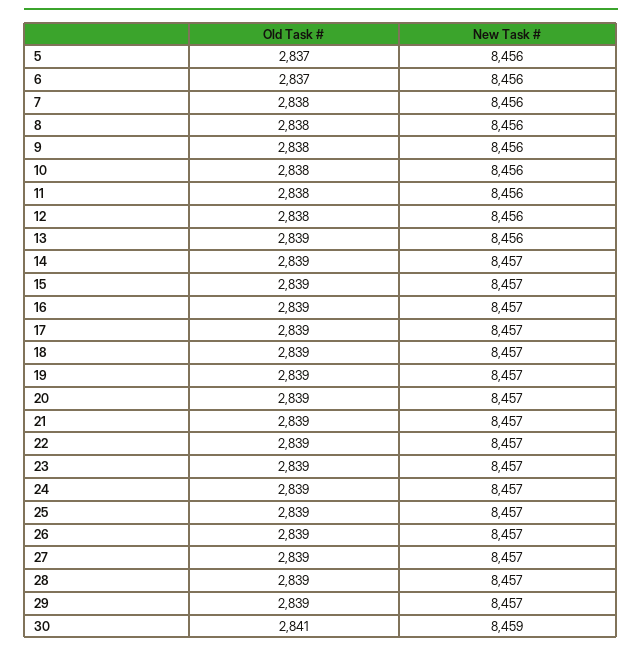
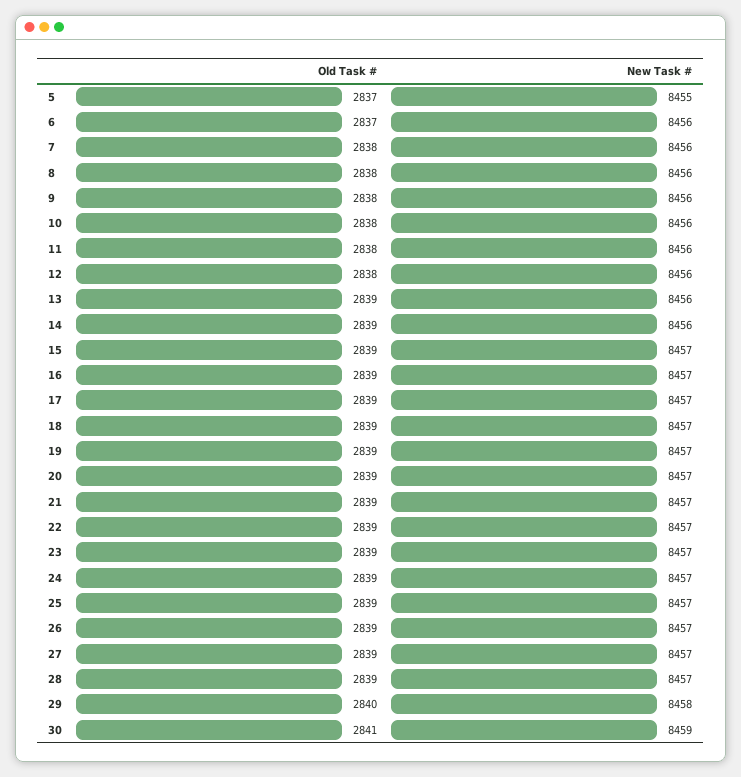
  {
    "Old Task #": {
      "5": 2837,
      "6": 2837,
      "7": 2838,
      "8": 2838,
      "9": 2838,
      "10": 2838,
      "11": 2838,
      "12": 2838,
      "13": 2839,
      "14": 2839,
      "15": 2839,
      "16": 2839,
      "17": 2839,
      "18": 2839,
      "19": 2839,
      "20": 2839,
      "21": 2839,
      "22": 2839,
      "23": 2839,
      "24": 2839,
      "25": 2839,
      "26": 2839,
      "27": 2839,
      "28": 2839,
-     "29": 2839,
+     "29": 2840,
      "30": 2841
    },
    "New Task #": {
-     "5": 8456,
+     "5": 8455,
      "6": 8456,
      "7": 8456,
      "8": 8456,
      "9": 8456,
      "10": 8456,
      "11": 8456,
      "12": 8456,
      "13": 8456,
-     "14": 8457,
+     "14": 8456,
      "15": 8457,
      "16": 8457,
      "17": 8457,
      "18": 8457,
      "19": 8457,
      "20": 8457,
      "21": 8457,
      "22": 8457,
      "23": 8457,
      "24": 8457,
      "25": 8457,
      "26": 8457,
      "27": 8457,
      "28": 8457,
-     "29": 8457,
+     "29": 8458,
      "30": 8459
    }
  }

